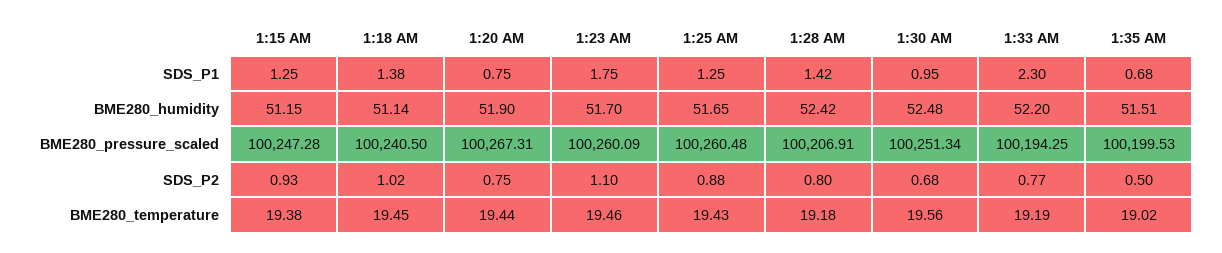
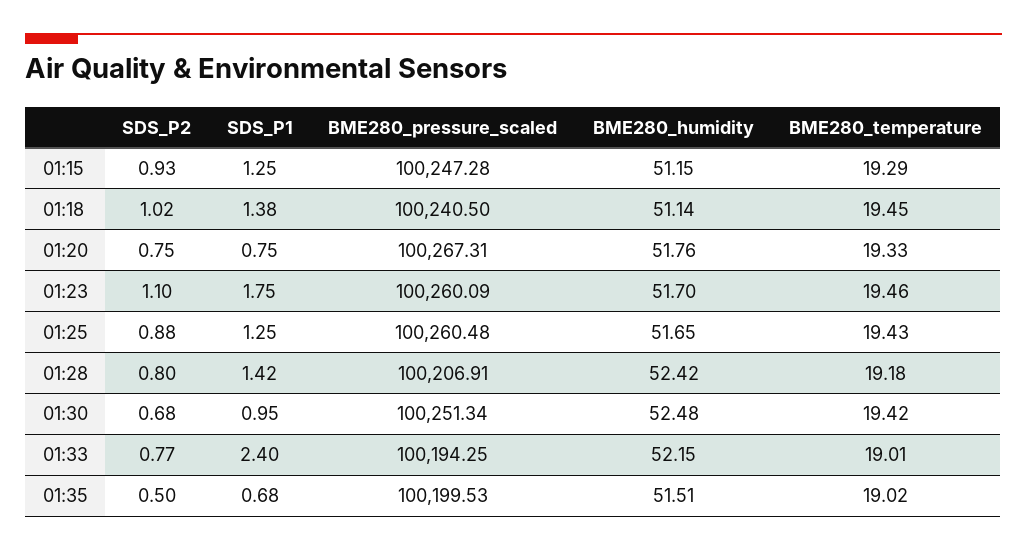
  {
    "1:15 AM": {
      "SDS_P1": 1.25,
      "BME280_humidity": 51.15,
      "BME280_pressure_scaled": 100247.28,
      "SDS_P2": 0.93,
-     "BME280_temperature": 19.38
+     "BME280_temperature": 19.29
    },
    "1:18 AM": {
      "SDS_P1": 1.38,
      "BME280_humidity": 51.14,
      "BME280_pressure_scaled": 100240.5,
      "SDS_P2": 1.02,
      "BME280_temperature": 19.45
    },
    "1:20 AM": {
      "SDS_P1": 0.75,
-     "BME280_humidity": 51.9,
+     "BME280_humidity": 51.76,
      "BME280_pressure_scaled": 100267.31,
      "SDS_P2": 0.75,
-     "BME280_temperature": 19.44
+     "BME280_temperature": 19.33
    },
    "1:23 AM": {
      "SDS_P1": 1.75,
      "BME280_humidity": 51.7,
      "BME280_pressure_scaled": 100260.09,
      "SDS_P2": 1.1,
      "BME280_temperature": 19.46
    },
    "1:25 AM": {
      "SDS_P1": 1.25,
      "BME280_humidity": 51.65,
      "BME280_pressure_scaled": 100260.48,
      "SDS_P2": 0.88,
      "BME280_temperature": 19.43
    },
    "1:28 AM": {
      "SDS_P1": 1.42,
      "BME280_humidity": 52.42,
      "BME280_pressure_scaled": 100206.91,
      "SDS_P2": 0.8,
      "BME280_temperature": 19.18
    },
    "1:30 AM": {
      "SDS_P1": 0.95,
      "BME280_humidity": 52.48,
      "BME280_pressure_scaled": 100251.34,
      "SDS_P2": 0.68,
-     "BME280_temperature": 19.56
+     "BME280_temperature": 19.42
    },
    "1:33 AM": {
-     "SDS_P1": 2.3,
+     "SDS_P1": 2.4,
-     "BME280_humidity": 52.2,
+     "BME280_humidity": 52.15,
      "BME280_pressure_scaled": 100194.25,
      "SDS_P2": 0.77,
-     "BME280_temperature": 19.19
+     "BME280_temperature": 19.01
    },
    "1:35 AM": {
      "SDS_P1": 0.68,
      "BME280_humidity": 51.51,
      "BME280_pressure_scaled": 100199.53,
      "SDS_P2": 0.5,
      "BME280_temperature": 19.02
    }
  }

